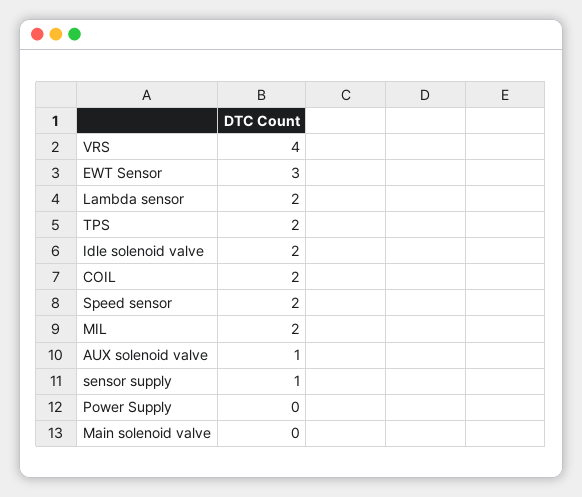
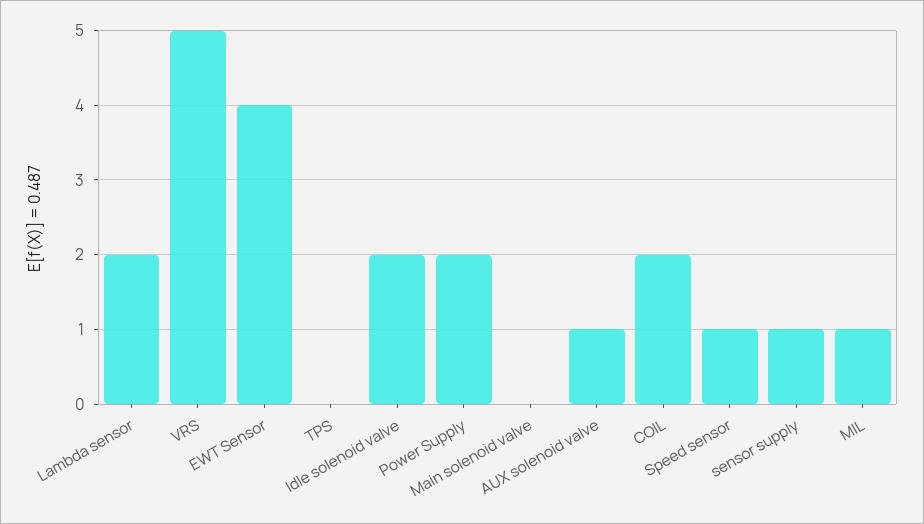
  {
-   "VRS": 4,
+   "VRS": 5,
-   "EWT Sensor": 3,
+   "EWT Sensor": 4,
    "Lambda sensor": 2,
-   "TPS": 2,
+   "TPS": 0,
    "Idle solenoid valve": 2,
    "COIL": 2,
-   "Speed sensor": 2,
+   "Speed sensor": 1,
-   "MIL": 2,
+   "MIL": 1,
    "AUX solenoid valve": 1,
    "sensor supply": 1,
-   "Power Supply": 0,
+   "Power Supply": 2,
    "Main solenoid valve": 0
  }

